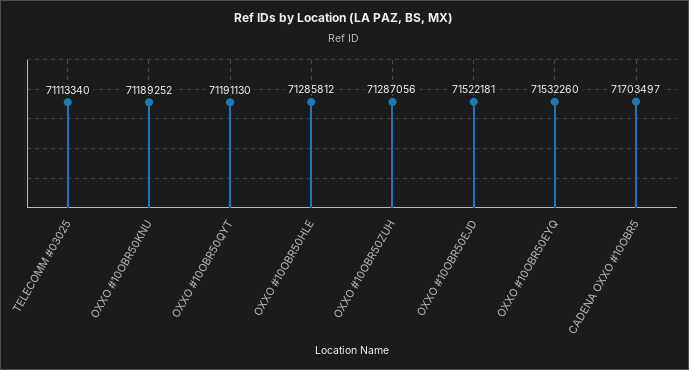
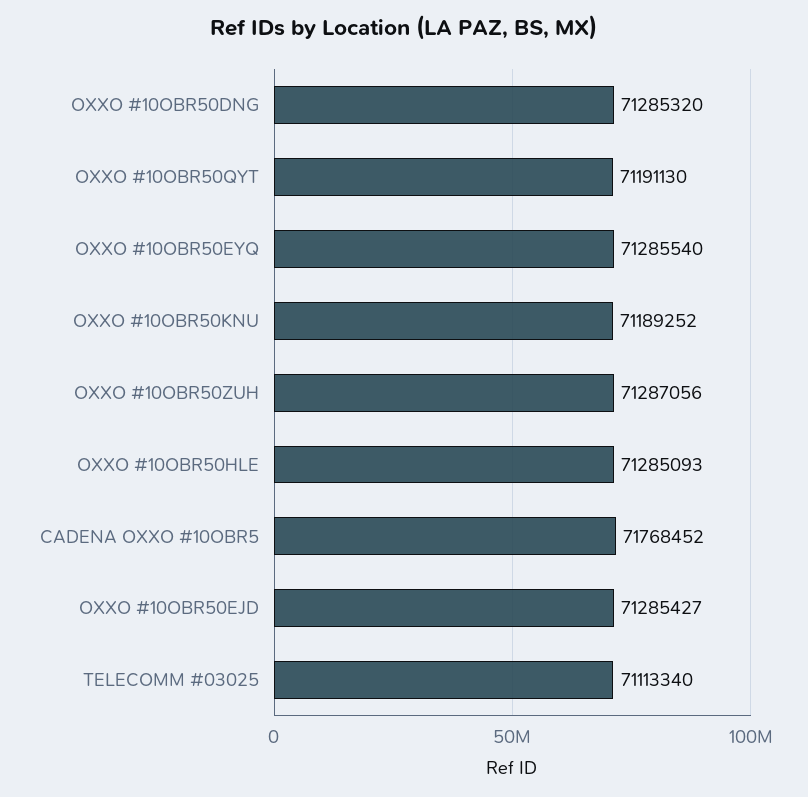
  {
    "TELECOMM #03025": 71113340,
    "OXXO #10OBR50KNU": 71189252,
    "OXXO #10OBR50QYT": 71191130,
-   "OXXO #10OBR50HLE": 71285812,
+   "OXXO #10OBR50HLE": 71285093,
    "OXXO #10OBR50ZUH": 71287056,
-   "OXXO #10OBR50EJD": 71522181,
+   "OXXO #10OBR50EJD": 71285427,
-   "OXXO #10OBR50EYQ": 71532260,
+   "OXXO #10OBR50EYQ": 71285540,
-   "CADENA OXXO #10OBR5": 71703497
+   "CADENA OXXO #10OBR5": 71768452,
+   "OXXO #10OBR50DNG": 71285320
  }

